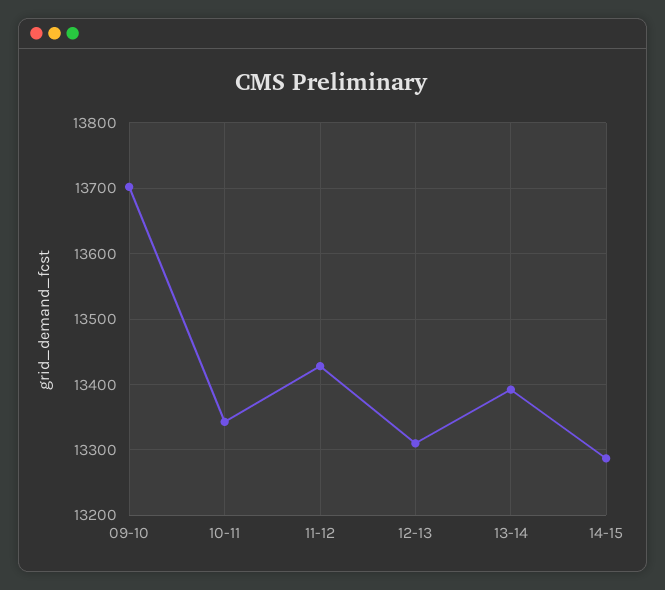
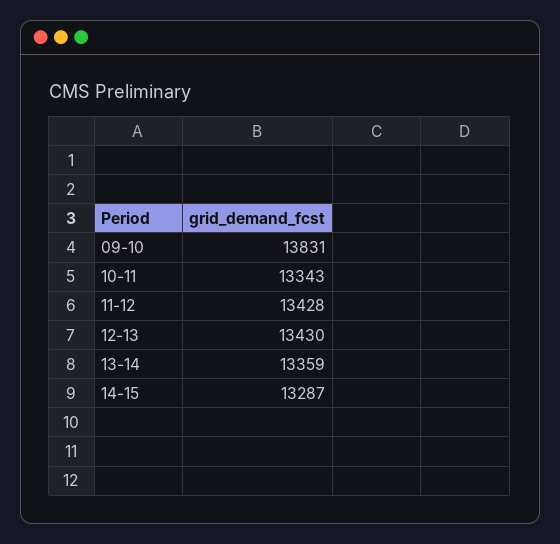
  {
-   "09-10": 13700,
+   "09-10": 13831,
    "10-11": 13343,
    "11-12": 13428,
-   "12-13": 13310,
+   "12-13": 13430,
-   "13-14": 13390,
+   "13-14": 13359,
    "14-15": 13287
  }

